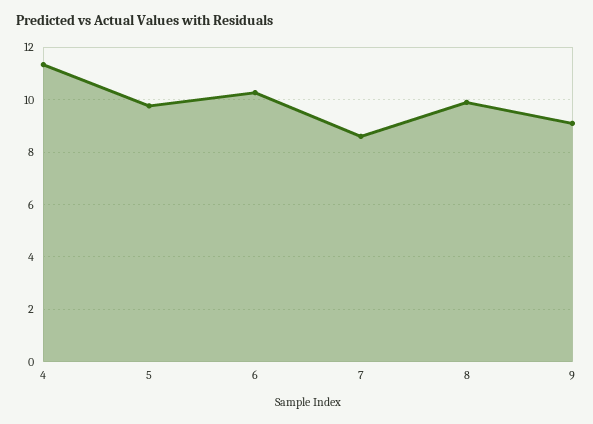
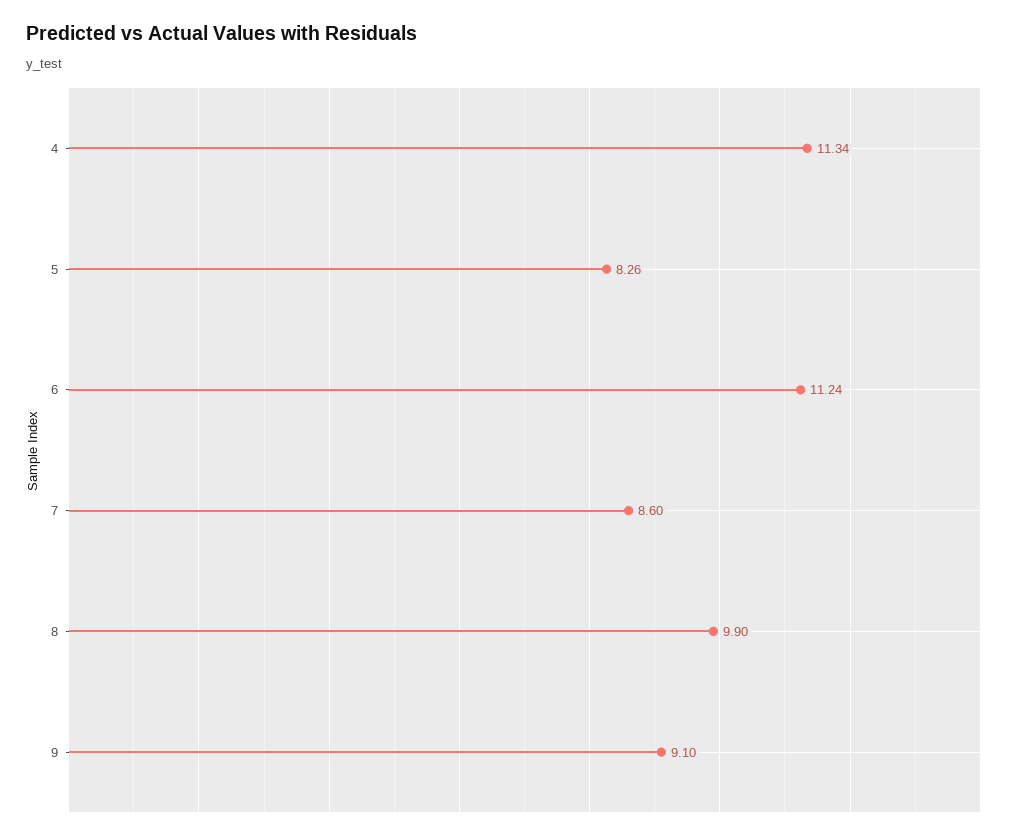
  {
    "4": 11.34,
-   "5": 9.75,
+   "5": 8.26,
-   "6": 10.25,
+   "6": 11.24,
    "7": 8.6,
    "8": 9.9,
    "9": 9.1
  }

